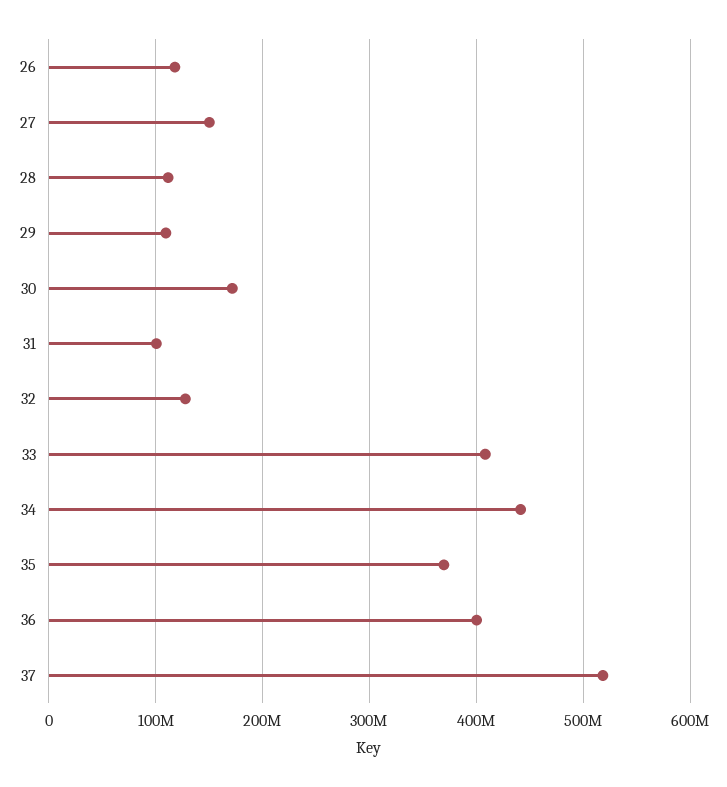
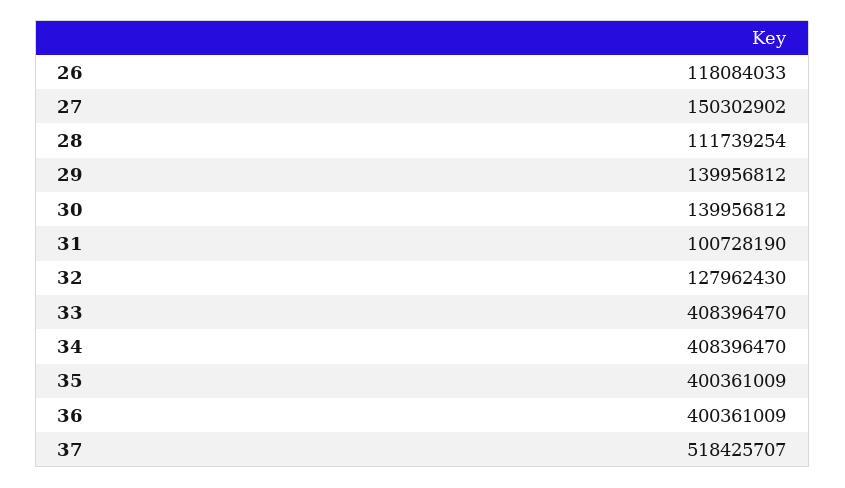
  {
    "26": 118084033,
    "27": 150302902,
    "28": 111739254,
-   "29": 110000000,
+   "29": 139956812,
-   "30": 170000000,
+   "30": 139956812,
    "31": 100728190,
    "32": 127962430,
    "33": 408396470,
-   "34": 440000000,
+   "34": 408396470,
-   "35": 370000000,
+   "35": 400361009,
    "36": 400361009,
    "37": 518425707
  }

